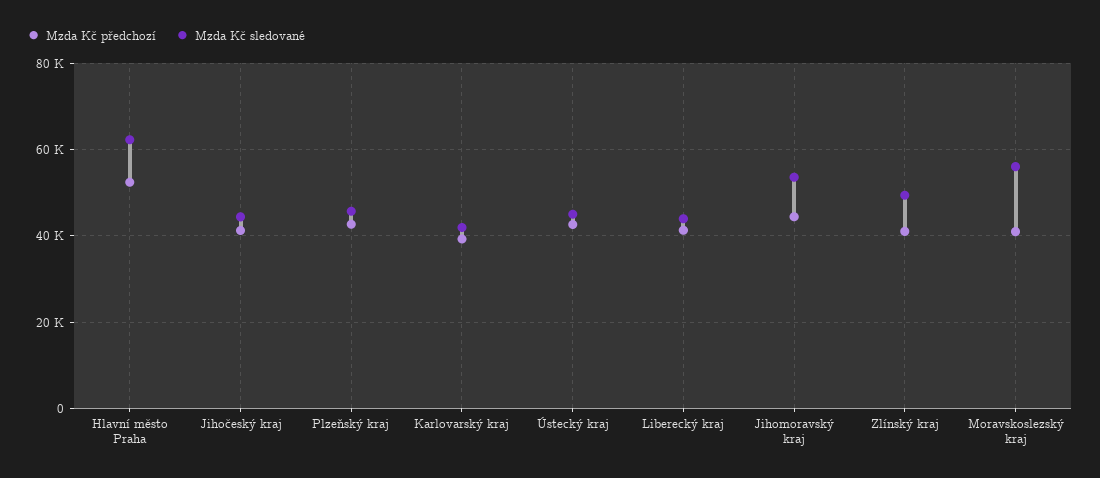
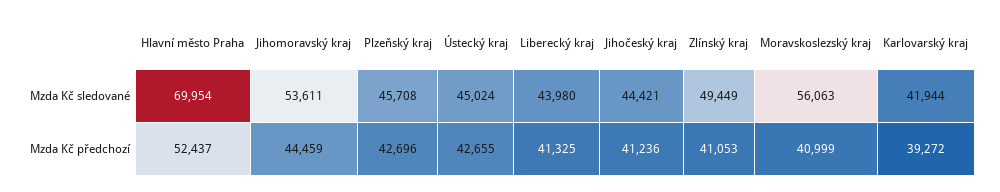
  {
    "Mzda Kč předchozí": {
      "Hlavní město Praha": 52437,
      "Jihočeský kraj": 41236,
      "Plzeňský kraj": 42696,
      "Karlovarský kraj": 39272,
      "Ústecký kraj": 42655,
      "Liberecký kraj": 41325,
      "Jihomoravský kraj": 44459,
      "Zlínský kraj": 41053,
      "Moravskoslezský kraj": 40999
    },
    "Mzda Kč sledované": {
-     "Hlavní město Praha": 62000,
+     "Hlavní město Praha": 69954,
      "Jihočeský kraj": 44421,
      "Plzeňský kraj": 45708,
      "Karlovarský kraj": 41944,
      "Ústecký kraj": 45024,
      "Liberecký kraj": 43980,
      "Jihomoravský kraj": 53611,
      "Zlínský kraj": 49449,
      "Moravskoslezský kraj": 56063
    }
  }

